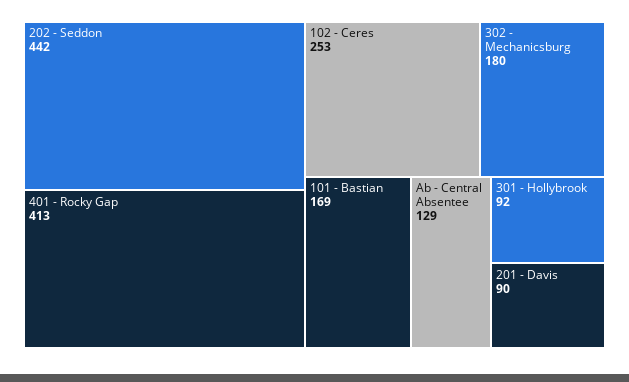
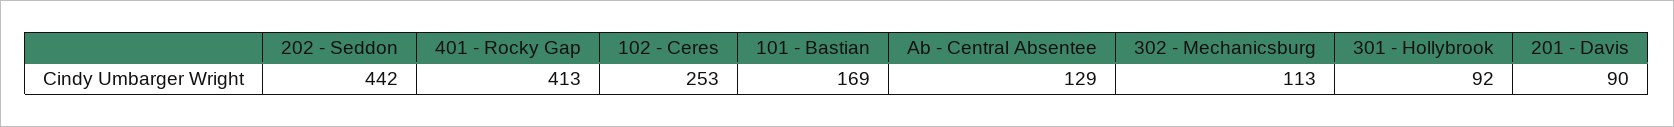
  {
    "202 - Seddon": 442,
    "401 - Rocky Gap": 413,
    "102 - Ceres": 253,
-   "302 - Mechanicsburg": 180,
+   "302 - Mechanicsburg": 113,
    "101 - Bastian": 169,
    "Ab - Central Absentee": 129,
    "301 - Hollybrook": 92,
    "201 - Davis": 90
  }

